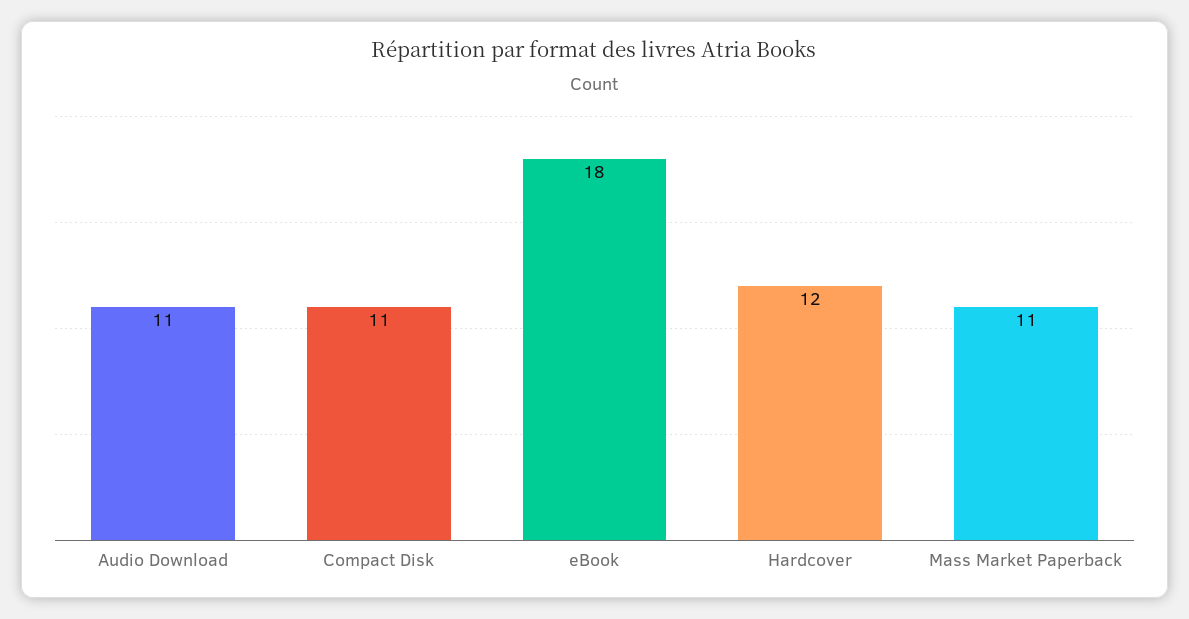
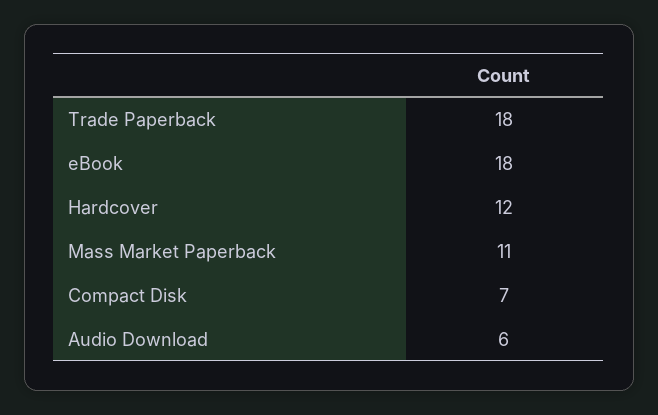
  {
-   "Audio Download": 11,
+   "Audio Download": 6,
-   "Compact Disk": 11,
+   "Compact Disk": 7,
    "eBook": 18,
    "Hardcover": 12,
-   "Mass Market Paperback": 11
+   "Mass Market Paperback": 11,
+   "Trade Paperback": 18
  }

